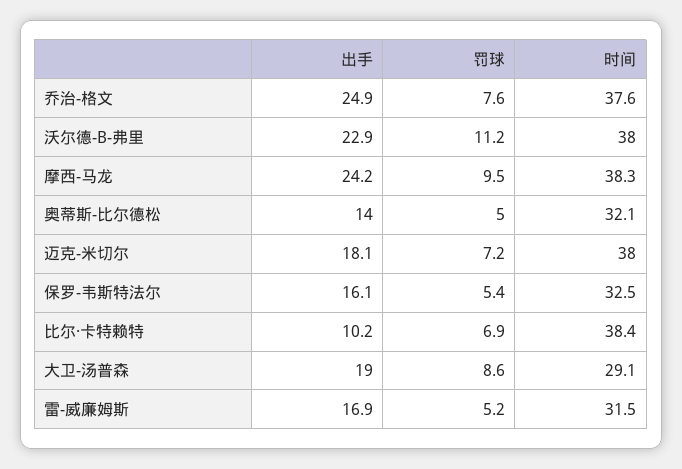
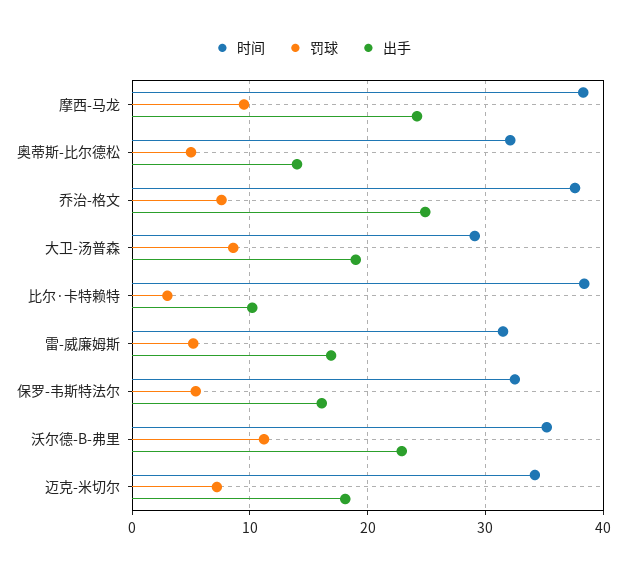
  {
    "出手": {
      "乔治-格文": 24.9,
      "沃尔德-B-弗里": 22.9,
      "摩西-马龙": 24.2,
      "奥蒂斯-比尔德松": 14,
      "迈克-米切尔": 18.1,
      "保罗-韦斯特法尔": 16.1,
      "比尔·卡特赖特": 10.2,
      "大卫-汤普森": 19,
      "雷-威廉姆斯": 16.9
    },
    "罚球": {
      "乔治-格文": 7.6,
      "沃尔德-B-弗里": 11.2,
      "摩西-马龙": 9.5,
      "奥蒂斯-比尔德松": 5,
      "迈克-米切尔": 7.2,
      "保罗-韦斯特法尔": 5.4,
-     "比尔·卡特赖特": 6.9,
+     "比尔·卡特赖特": 3,
      "大卫-汤普森": 8.6,
      "雷-威廉姆斯": 5.2
    },
    "时间": {
      "乔治-格文": 37.6,
-     "沃尔德-B-弗里": 38,
+     "沃尔德-B-弗里": 35,
      "摩西-马龙": 38.3,
      "奥蒂斯-比尔德松": 32.1,
-     "迈克-米切尔": 38,
+     "迈克-米切尔": 34,
      "保罗-韦斯特法尔": 32.5,
      "比尔·卡特赖特": 38.4,
      "大卫-汤普森": 29.1,
      "雷-威廉姆斯": 31.5
    }
  }

